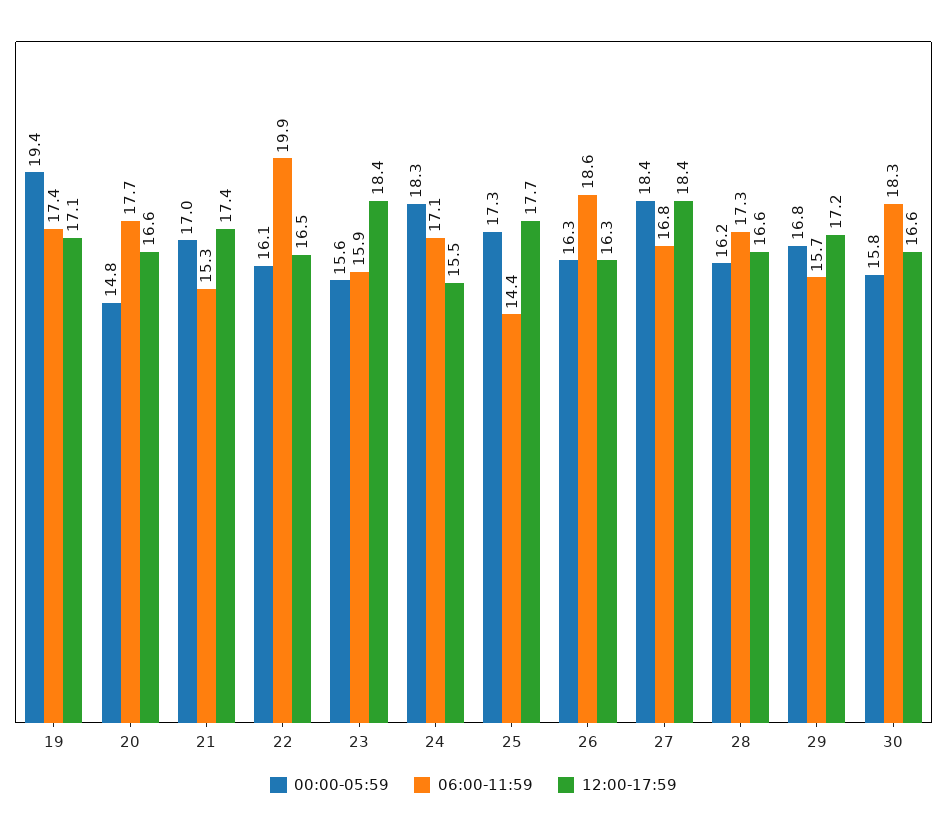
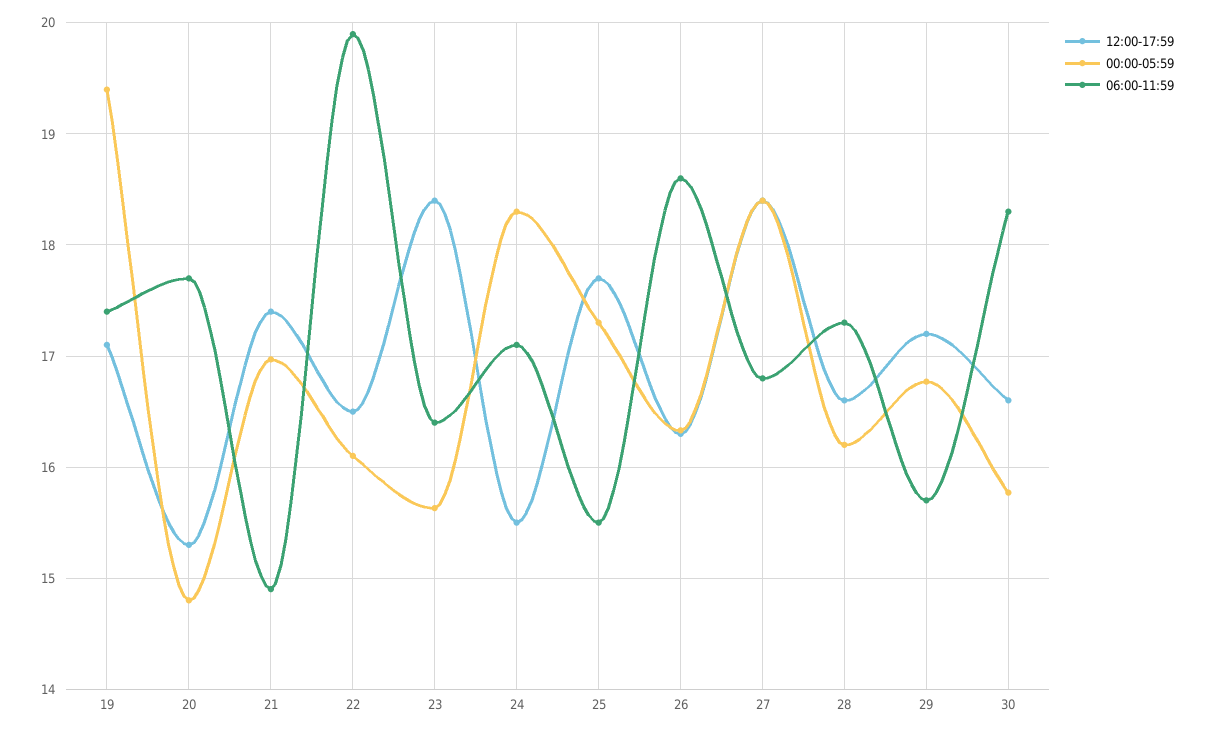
  {
    "00:00-05:59": {
      "19": 19.4,
      "20": 14.8,
      "21": 17,
      "22": 16.1,
      "23": 15.6,
      "24": 18.3,
      "25": 17.3,
      "26": 16.3,
      "27": 18.4,
      "28": 16.2,
      "29": 16.8,
      "30": 15.8
    },
    "06:00-11:59": {
      "19": 17.4,
      "20": 17.7,
-     "21": 15.3,
+     "21": 14.9,
      "22": 19.9,
-     "23": 15.9,
+     "23": 16.4,
      "24": 17.1,
-     "25": 14.4,
+     "25": 15.5,
      "26": 18.6,
      "27": 16.8,
      "28": 17.3,
      "29": 15.7,
      "30": 18.3
    },
    "12:00-17:59": {
      "19": 17.1,
-     "20": 16.6,
+     "20": 15.3,
      "21": 17.4,
      "22": 16.5,
      "23": 18.4,
      "24": 15.5,
      "25": 17.7,
      "26": 16.3,
      "27": 18.4,
      "28": 16.6,
      "29": 17.2,
      "30": 16.6
    }
  }

